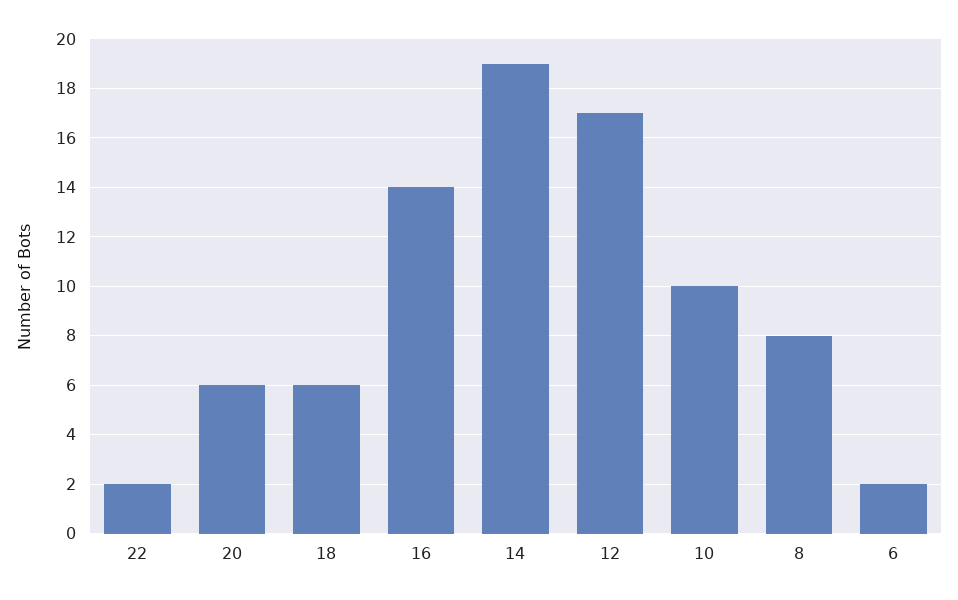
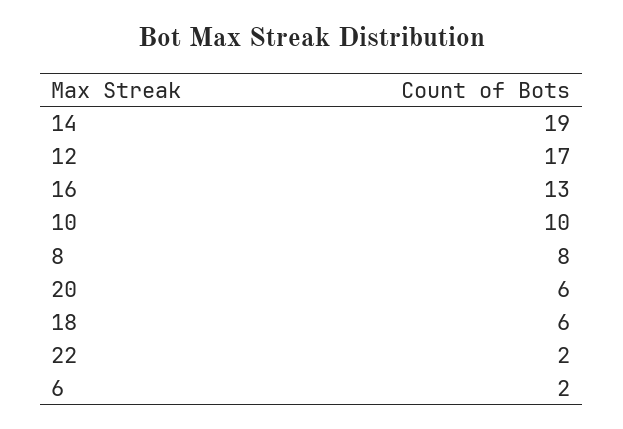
  {
    "22": 2,
    "20": 6,
    "18": 6,
-   "16": 14,
+   "16": 13,
    "14": 19,
    "12": 17,
    "10": 10,
    "8": 8,
    "6": 2
  }

